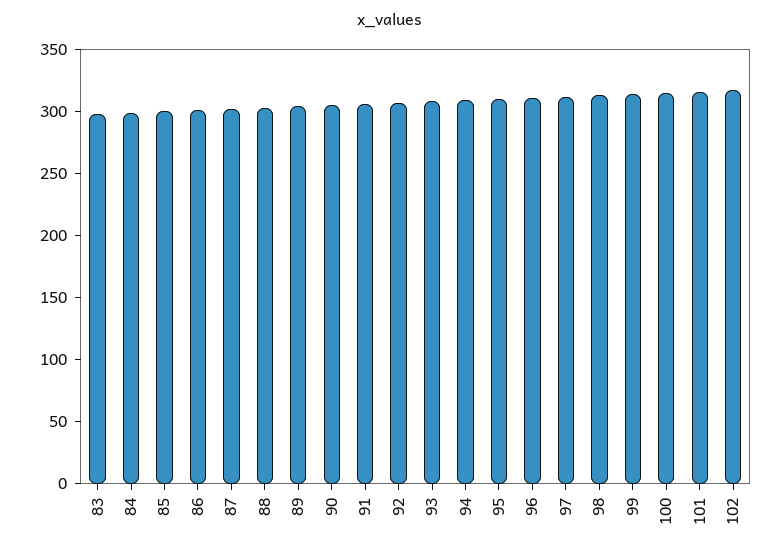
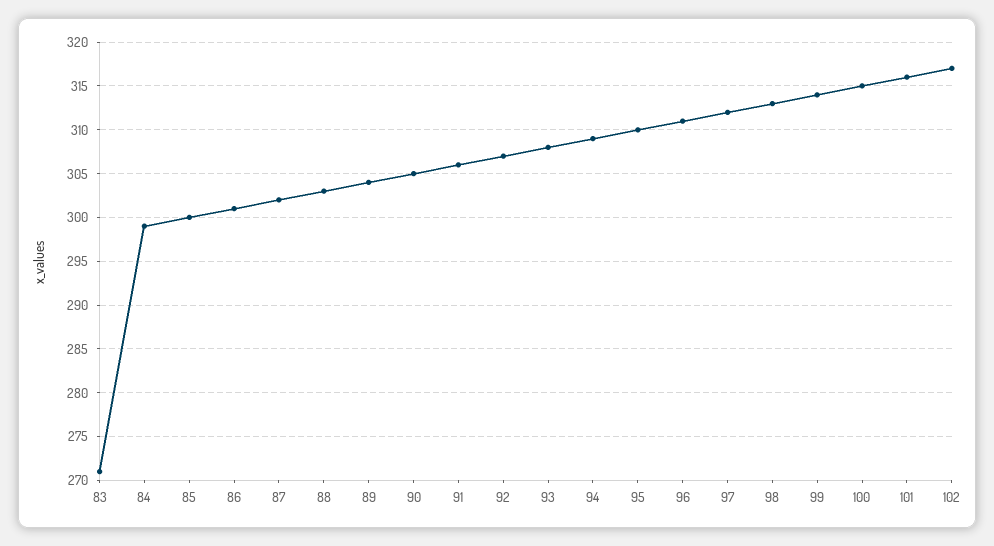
  {
-   "83": 300,
+   "83": 271,
    "84": 299,
    "85": 300,
    "86": 301,
    "87": 302,
    "88": 303,
    "89": 304,
    "90": 305,
    "91": 306,
    "92": 307,
    "93": 308,
    "94": 309,
    "95": 310,
    "96": 311,
    "97": 312,
    "98": 313,
    "99": 314,
    "100": 315,
    "101": 316,
    "102": 317
  }

